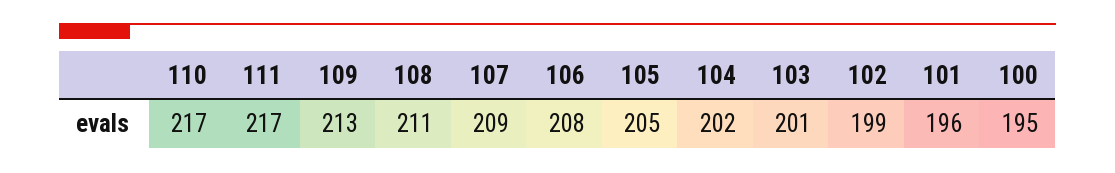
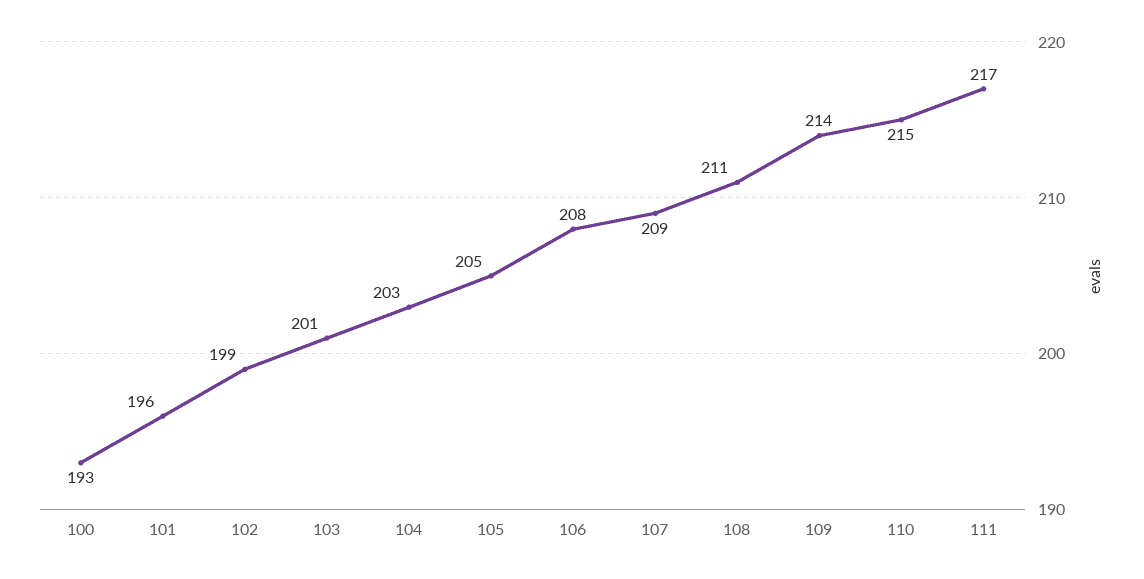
  {
-   "110": 217,
+   "110": 215,
    "111": 217,
-   "109": 213,
+   "109": 214,
    "108": 211,
    "107": 209,
    "106": 208,
    "105": 205,
-   "104": 202,
+   "104": 203,
    "103": 201,
    "102": 199,
    "101": 196,
-   "100": 195
+   "100": 193
  }

